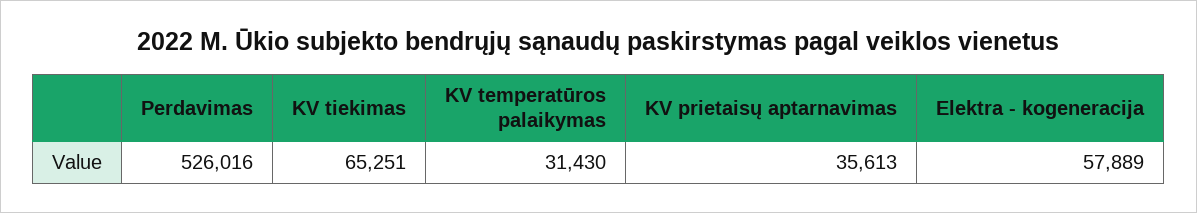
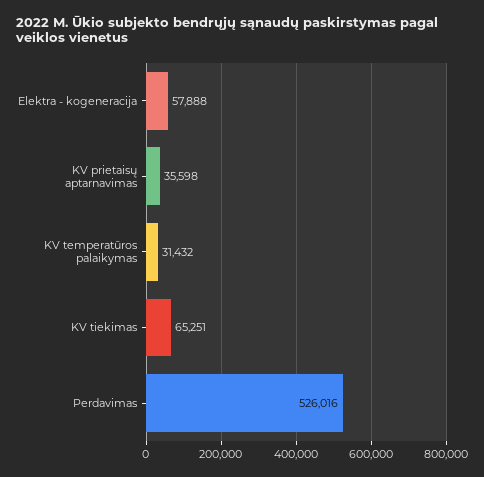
  {
    "Perdavimas": 526016,
    "KV tiekimas": 65251,
-   "KV temperatūros palaikymas": 31430,
+   "KV temperatūros palaikymas": 31432,
-   "KV prietaisų aptarnavimas": 35613,
+   "KV prietaisų aptarnavimas": 35598,
-   "Elektra - kogeneracija": 57889
+   "Elektra - kogeneracija": 57888
  }

